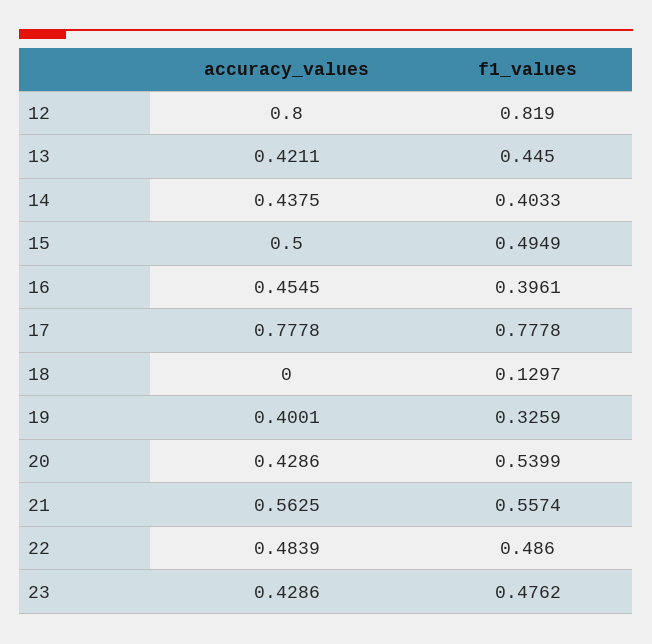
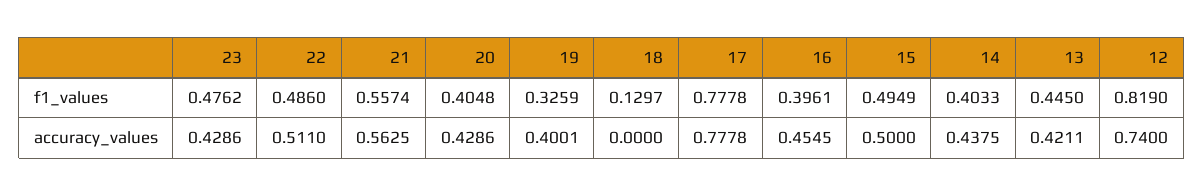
  {
    "accuracy_values": {
-     "12": 0.8,
+     "12": 0.74,
      "13": 0.4211,
      "14": 0.4375,
      "15": 0.5,
      "16": 0.4545,
      "17": 0.7778,
      "18": 0,
      "19": 0.4001,
      "20": 0.4286,
      "21": 0.5625,
-     "22": 0.4839,
+     "22": 0.511,
      "23": 0.4286
    },
    "f1_values": {
      "12": 0.819,
      "13": 0.445,
      "14": 0.4033,
      "15": 0.4949,
      "16": 0.3961,
      "17": 0.7778,
      "18": 0.1297,
      "19": 0.3259,
-     "20": 0.5399,
+     "20": 0.4048,
      "21": 0.5574,
      "22": 0.486,
      "23": 0.4762
    }
  }

